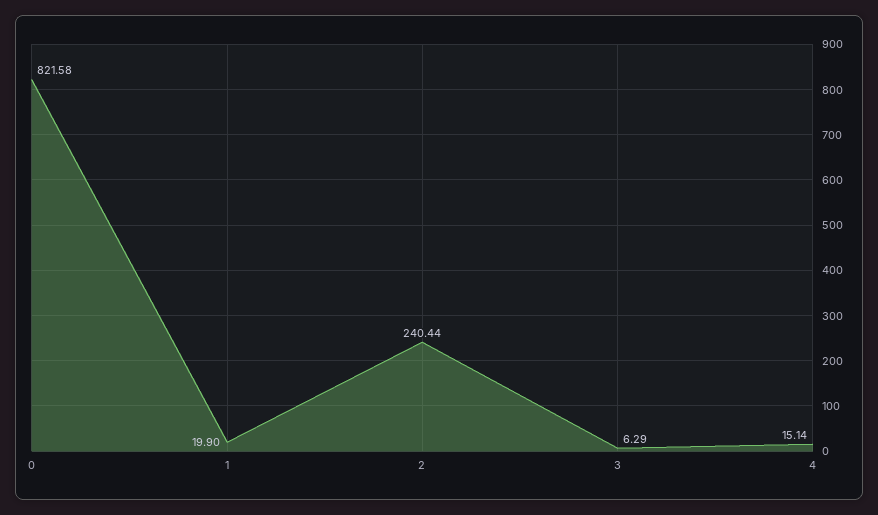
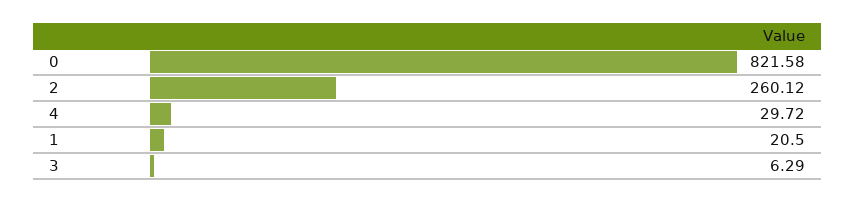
  {
    "0": 821.58,
-   "1": 19.9,
+   "1": 20.5,
-   "2": 240.44,
+   "2": 260.12,
    "3": 6.29,
-   "4": 15.14
+   "4": 29.72
  }

